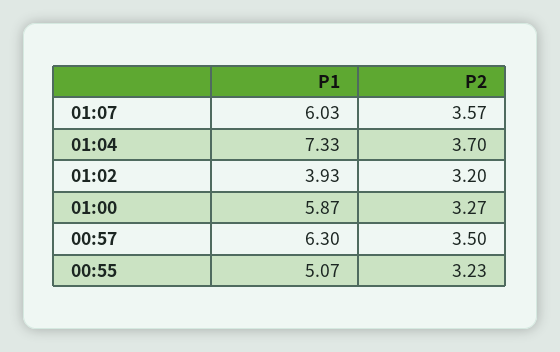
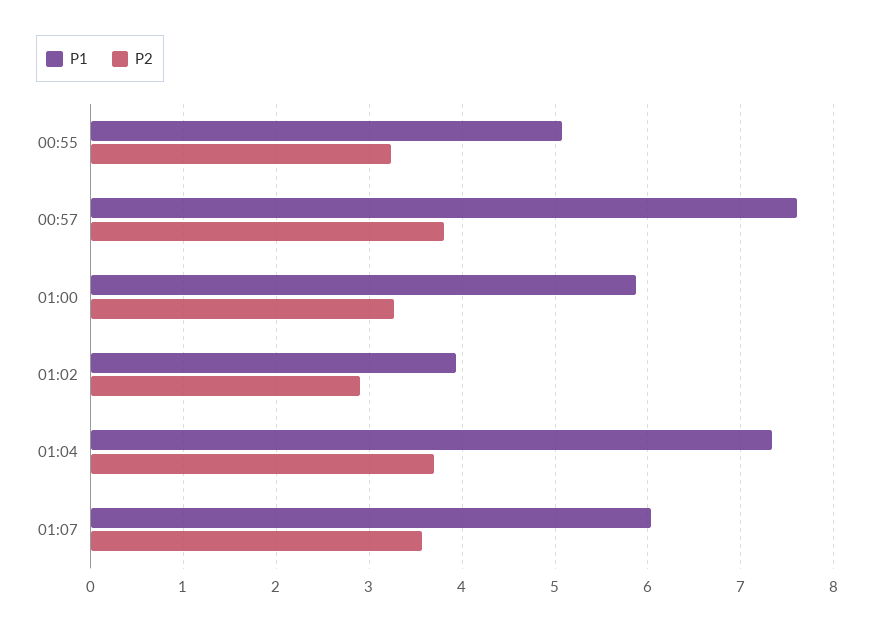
  {
    "P1": {
      "01:07": 6.03,
      "01:04": 7.33,
      "01:02": 3.93,
      "01:00": 5.87,
-     "00:57": 6.3,
+     "00:57": 7.6,
      "00:55": 5.07
    },
    "P2": {
      "01:07": 3.57,
      "01:04": 3.7,
-     "01:02": 3.2,
+     "01:02": 2.9,
      "01:00": 3.27,
-     "00:57": 3.5,
+     "00:57": 3.8,
      "00:55": 3.23
    }
  }

